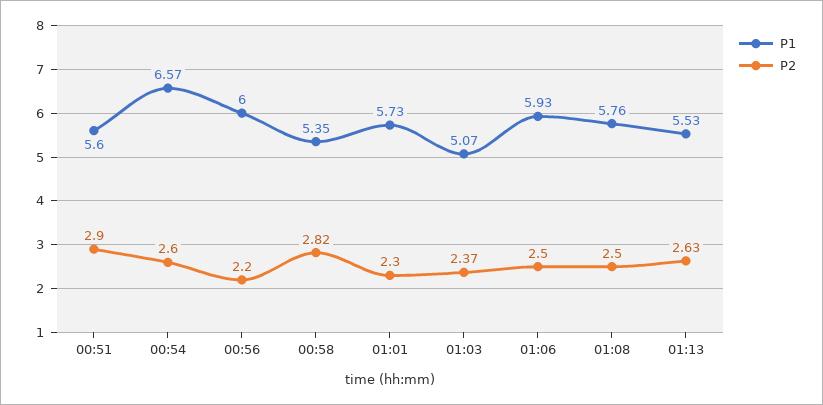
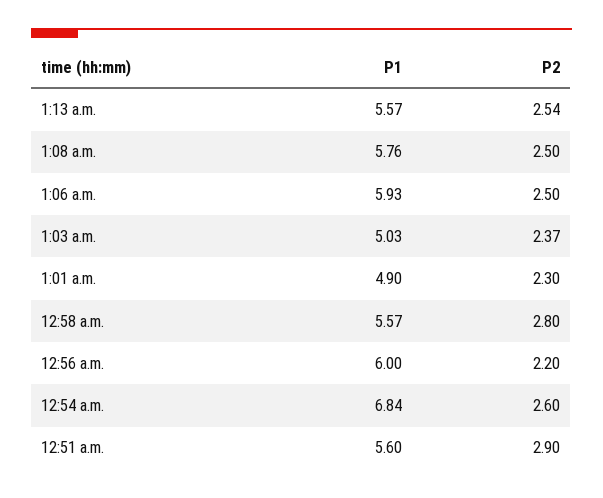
  {
    "P1": {
      "00:51": 5.6,
-     "00:54": 6.57,
+     "00:54": 6.84,
      "00:56": 6,
-     "00:58": 5.35,
+     "00:58": 5.57,
-     "01:01": 5.73,
+     "01:01": 4.9,
-     "01:03": 5.07,
+     "01:03": 5.03,
      "01:06": 5.93,
      "01:08": 5.76,
-     "01:13": 5.53
+     "01:13": 5.57
    },
    "P2": {
      "00:51": 2.9,
      "00:54": 2.6,
      "00:56": 2.2,
-     "00:58": 2.82,
+     "00:58": 2.8,
      "01:01": 2.3,
      "01:03": 2.37,
      "01:06": 2.5,
      "01:08": 2.5,
-     "01:13": 2.63
+     "01:13": 2.54
    }
  }

